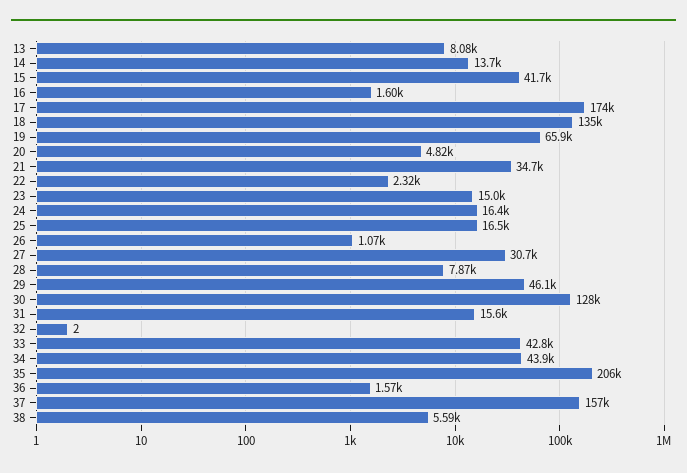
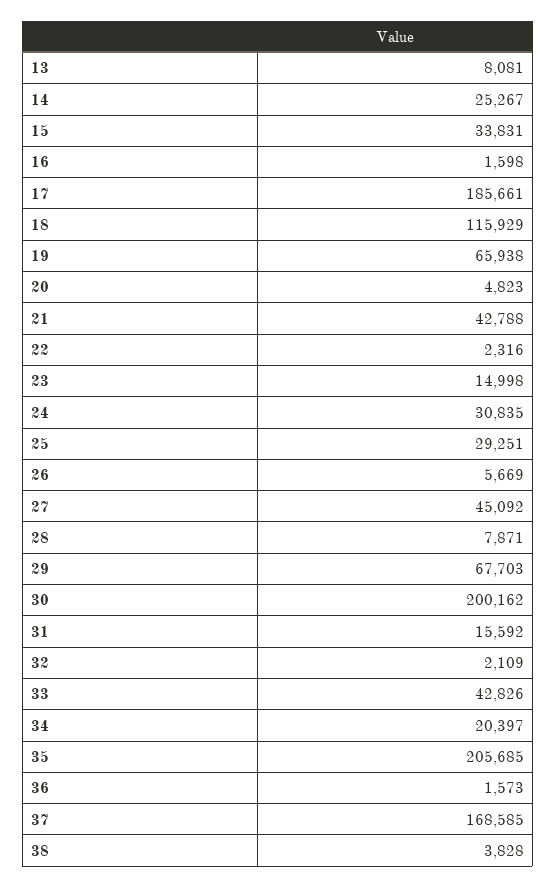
  {
    "13": 8081,
-   "14": 13700,
+   "14": 25267,
-   "15": 41700,
+   "15": 33831,
    "16": 1598,
-   "17": 174000,
+   "17": 185661,
-   "18": 135000,
+   "18": 115929,
    "19": 65938,
    "20": 4823,
-   "21": 34700,
+   "21": 42788,
    "22": 2316,
    "23": 14998,
-   "24": 16400,
+   "24": 30835,
-   "25": 16500,
+   "25": 29251,
-   "26": 1070,
+   "26": 5669,
-   "27": 30700,
+   "27": 45092,
    "28": 7871,
-   "29": 46100,
+   "29": 67703,
-   "30": 128000,
+   "30": 200162,
    "31": 15592,
-   "32": 2,
+   "32": 2109,
    "33": 42826,
-   "34": 43900,
+   "34": 20397,
    "35": 205685,
    "36": 1573,
-   "37": 157000,
+   "37": 168585,
-   "38": 5590
+   "38": 3828
  }

